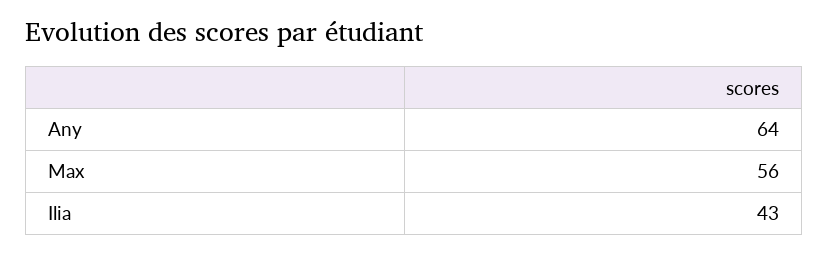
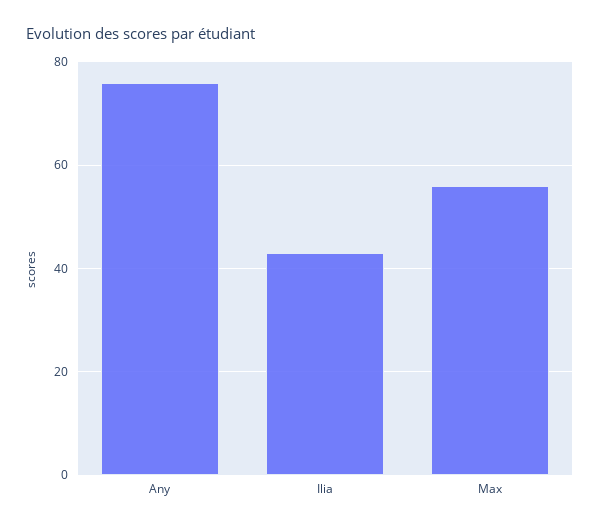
  {
-   "Any": 64,
+   "Any": 75,
    "Max": 56,
    "Ilia": 43
  }

